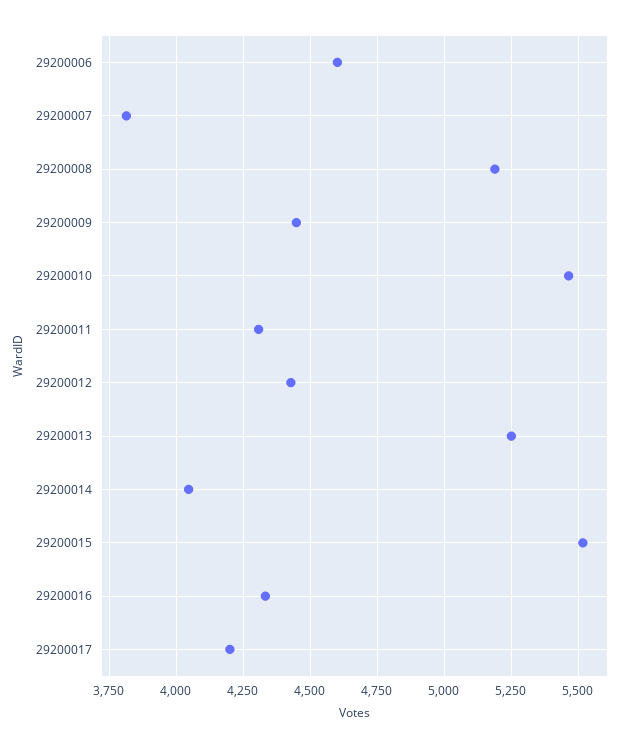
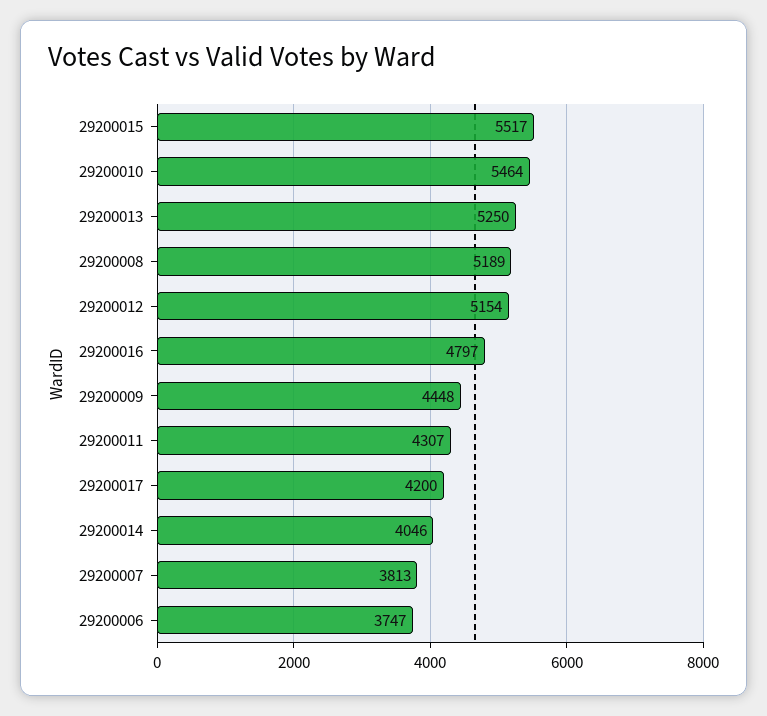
  {
-   "29200006": 4600,
+   "29200006": 3747,
    "29200007": 3813,
    "29200008": 5189,
    "29200009": 4448,
    "29200010": 5464,
    "29200011": 4307,
-   "29200012": 4425,
+   "29200012": 5154,
    "29200013": 5250,
    "29200014": 4046,
    "29200015": 5517,
-   "29200016": 4325,
+   "29200016": 4797,
    "29200017": 4200
  }

